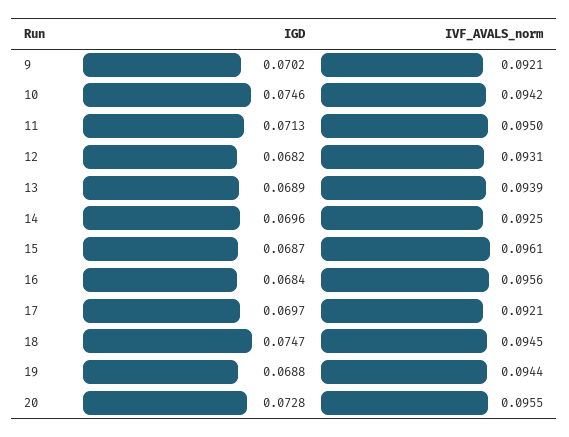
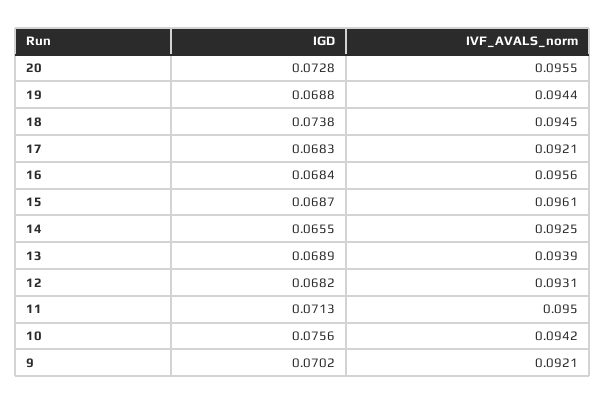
  {
    "IGD": {
      "9": 0.0702,
-     "10": 0.0746,
+     "10": 0.0756,
      "11": 0.0713,
      "12": 0.0682,
      "13": 0.0689,
-     "14": 0.0696,
+     "14": 0.0655,
      "15": 0.0687,
      "16": 0.0684,
-     "17": 0.0697,
+     "17": 0.0683,
-     "18": 0.0747,
+     "18": 0.0738,
      "19": 0.0688,
      "20": 0.0728
    },
    "IVF_AVALS_norm": {
      "9": 0.0921,
      "10": 0.0942,
      "11": 0.095,
      "12": 0.0931,
      "13": 0.0939,
      "14": 0.0925,
      "15": 0.0961,
      "16": 0.0956,
      "17": 0.0921,
      "18": 0.0945,
      "19": 0.0944,
      "20": 0.0955
    }
  }

